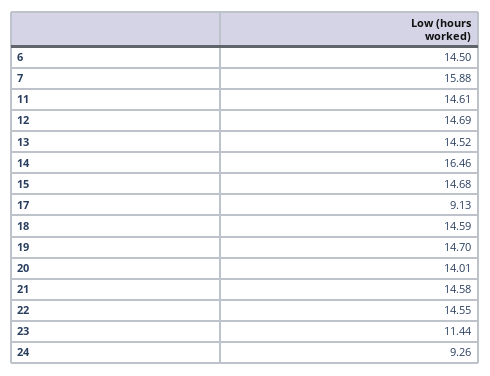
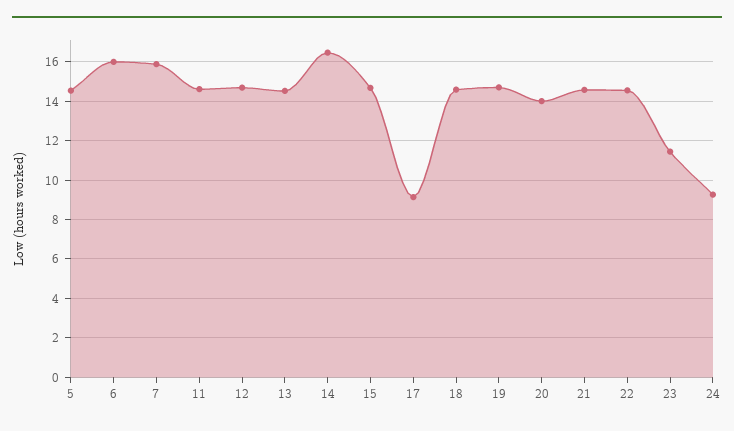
  {
-   "6": 14.5,
+   "6": 16,
    "7": 15.88,
    "11": 14.61,
    "12": 14.69,
    "13": 14.52,
    "14": 16.46,
    "15": 14.68,
    "17": 9.13,
    "18": 14.59,
    "19": 14.7,
    "20": 14.01,
    "21": 14.58,
    "22": 14.55,
    "23": 11.44,
-   "24": 9.26
+   "24": 9.26,
+   "5": 14.5
  }

